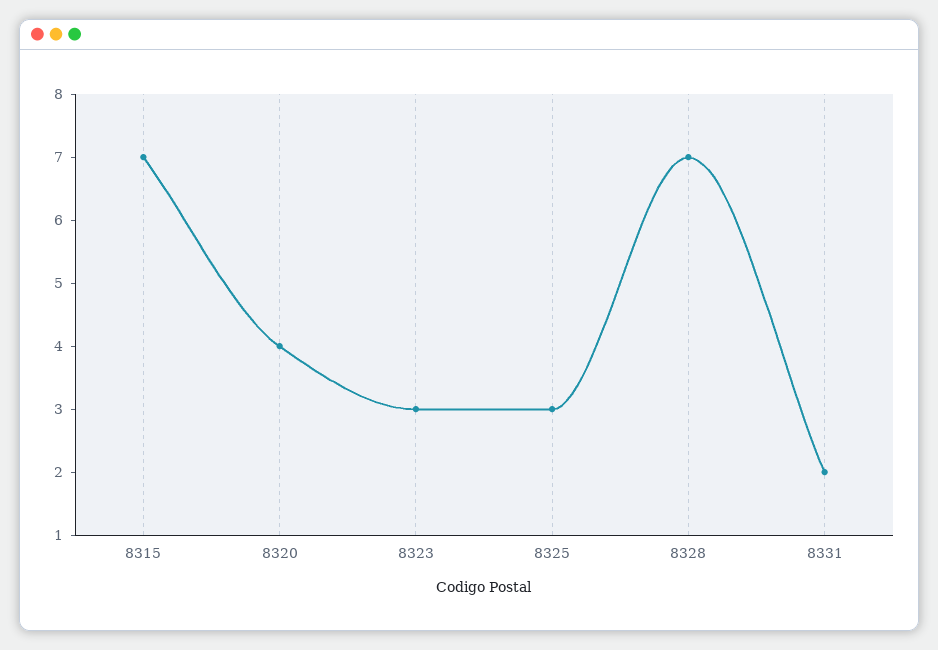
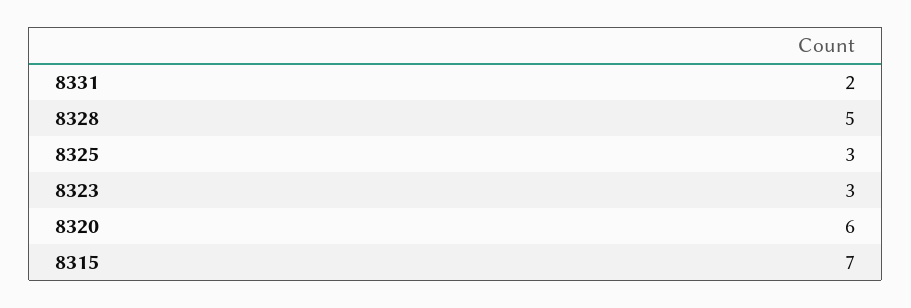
  {
    "8315": 7,
-   "8320": 4,
+   "8320": 6,
    "8323": 3,
    "8325": 3,
-   "8328": 7,
+   "8328": 5,
    "8331": 2
  }

